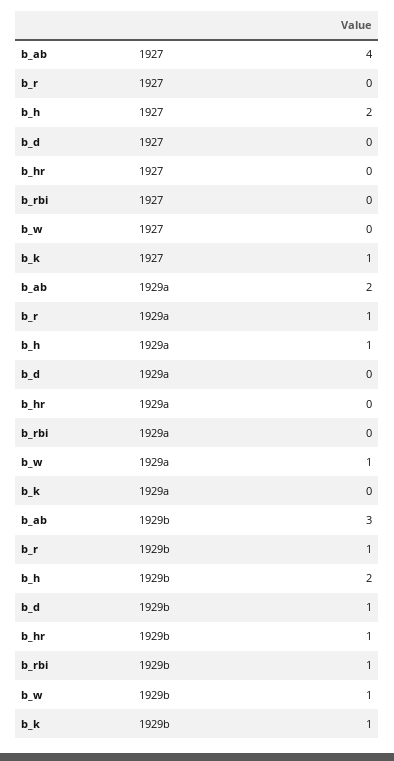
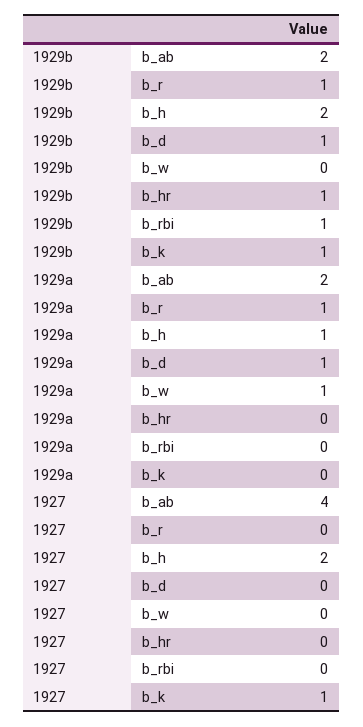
  {
    "b_ab": {
      "1927": 4,
      "1929a": 2,
-     "1929b": 3
+     "1929b": 2
    },
    "b_r": {
      "1927": 0,
      "1929a": 1,
      "1929b": 1
    },
    "b_h": {
      "1927": 2,
      "1929a": 1,
      "1929b": 2
    },
    "b_d": {
      "1927": 0,
-     "1929a": 0,
+     "1929a": 1,
      "1929b": 1
    },
    "b_hr": {
      "1927": 0,
      "1929a": 0,
      "1929b": 1
    },
    "b_rbi": {
      "1927": 0,
      "1929a": 0,
      "1929b": 1
    },
    "b_w": {
      "1927": 0,
      "1929a": 1,
-     "1929b": 1
+     "1929b": 0
    },
    "b_k": {
      "1927": 1,
      "1929a": 0,
      "1929b": 1
    }
  }

